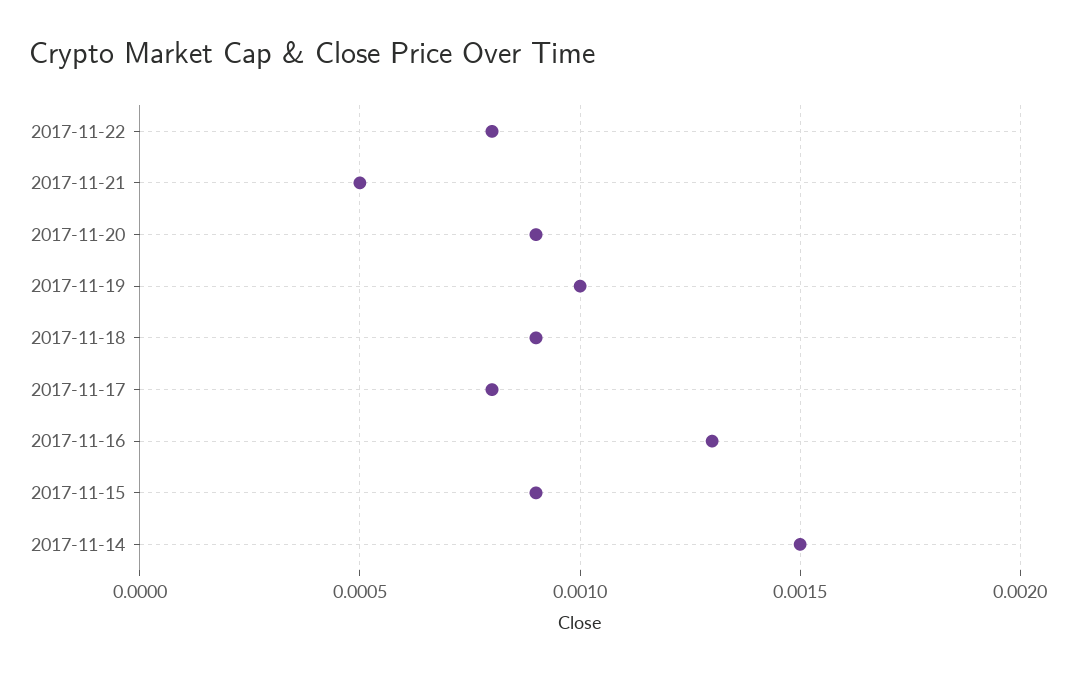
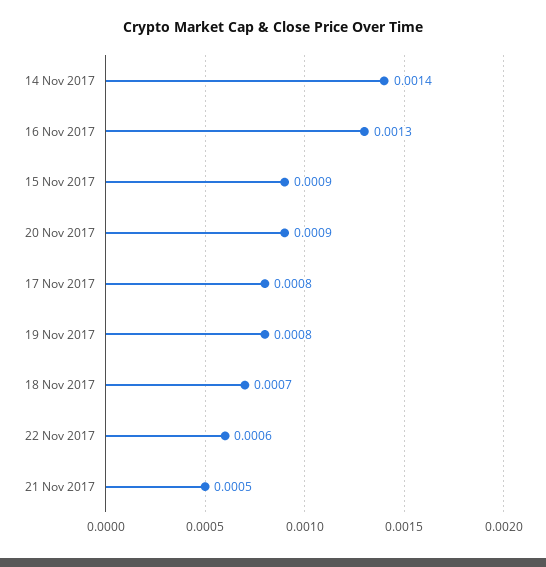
  {
-   "2017-11-22": 0.0008,
+   "2017-11-22": 0.0006,
    "2017-11-21": 0.0005,
    "2017-11-20": 0.0009,
-   "2017-11-19": 0.001,
+   "2017-11-19": 0.0008,
-   "2017-11-18": 0.0009,
+   "2017-11-18": 0.0007,
    "2017-11-17": 0.0008,
    "2017-11-16": 0.0013,
    "2017-11-15": 0.0009,
-   "2017-11-14": 0.0015
+   "2017-11-14": 0.0014
  }

